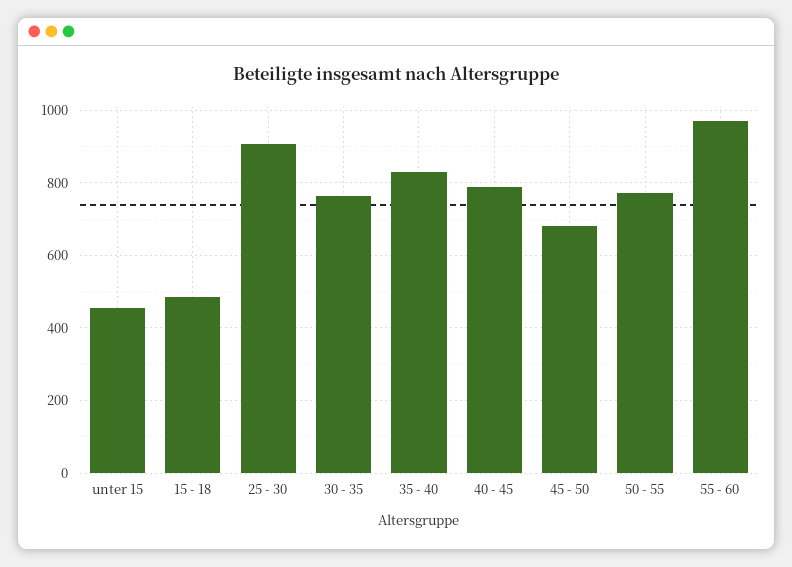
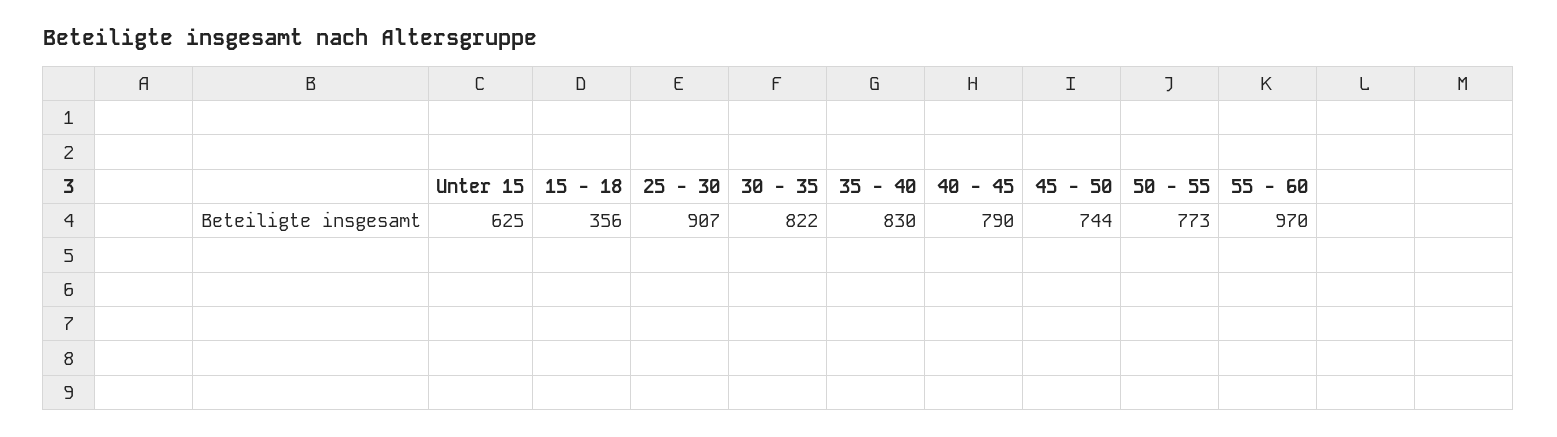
  {
-   "unter 15": 460,
+   "unter 15": 625,
-   "15 - 18": 480,
+   "15 - 18": 356,
    "25 - 30": 907,
-   "30 - 35": 760,
+   "30 - 35": 822,
    "35 - 40": 830,
    "40 - 45": 790,
-   "45 - 50": 680,
+   "45 - 50": 744,
    "50 - 55": 773,
    "55 - 60": 970
  }

